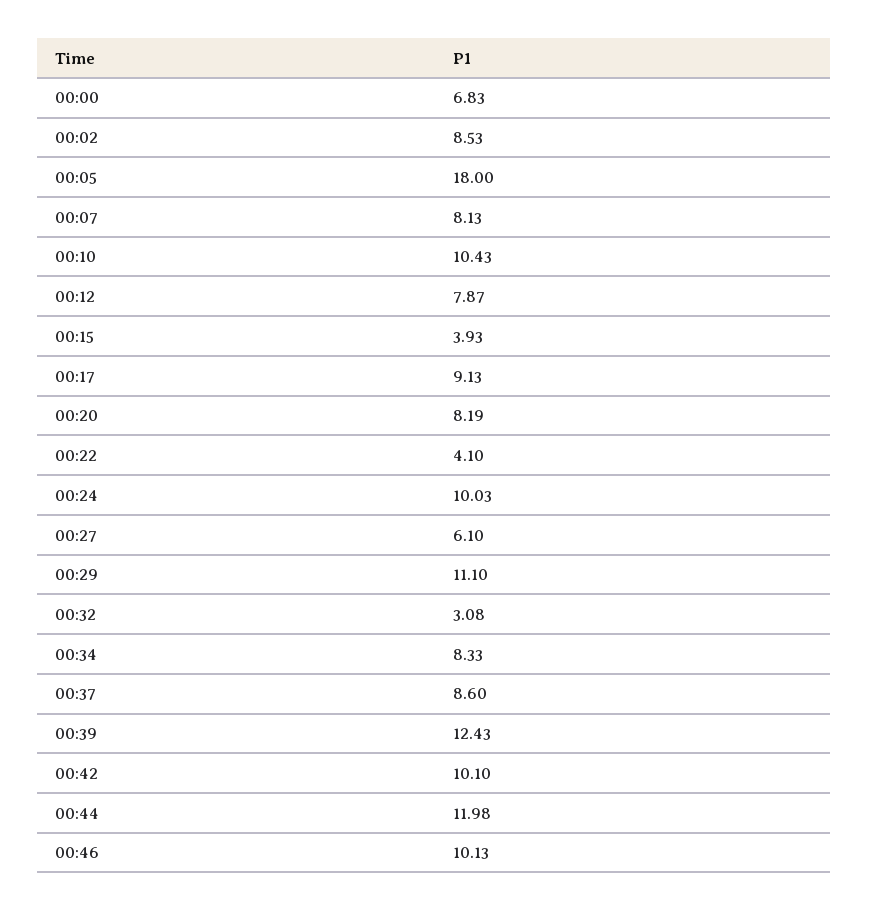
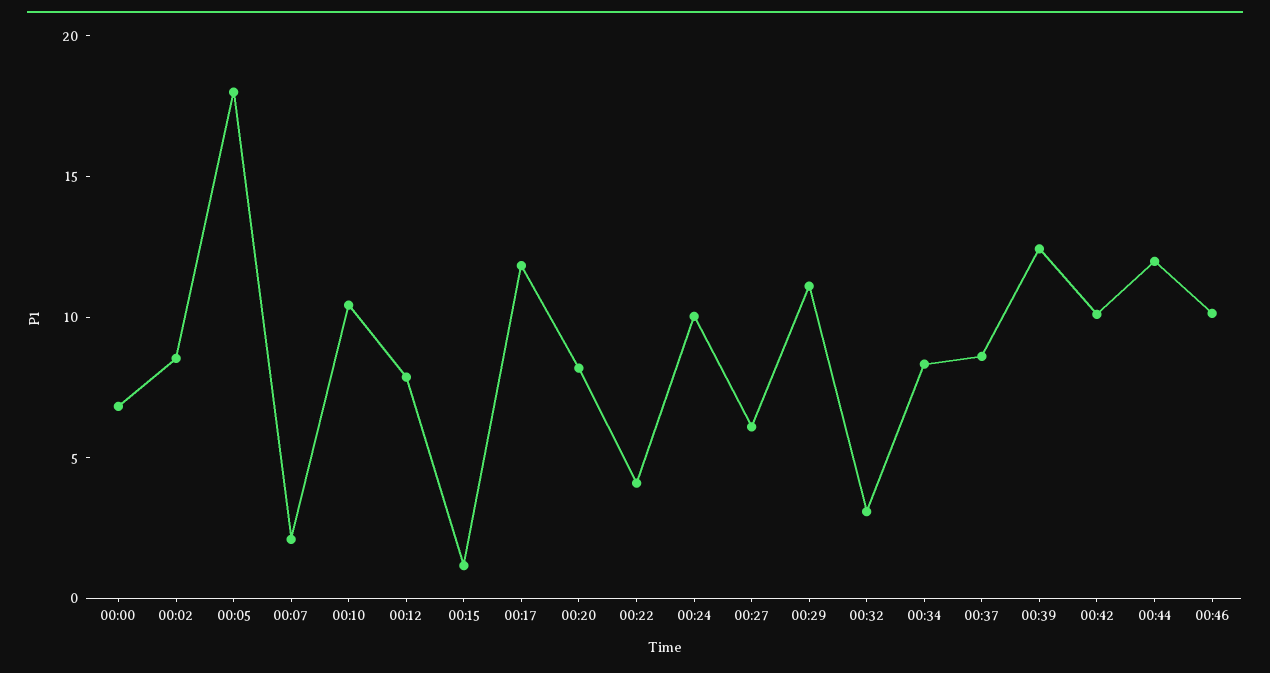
  {
    "00:00": 6.83,
    "00:02": 8.53,
    "00:05": 18,
-   "00:07": 8.13,
+   "00:07": 2,
    "00:10": 10.43,
    "00:12": 7.87,
-   "00:15": 3.93,
+   "00:15": 1,
-   "00:17": 9.13,
+   "00:17": 12,
    "00:20": 8.19,
    "00:22": 4.1,
    "00:24": 10.03,
    "00:27": 6.1,
    "00:29": 11.1,
    "00:32": 3.08,
    "00:34": 8.33,
    "00:37": 8.6,
    "00:39": 12.43,
    "00:42": 10.1,
    "00:44": 11.98,
    "00:46": 10.13
  }

